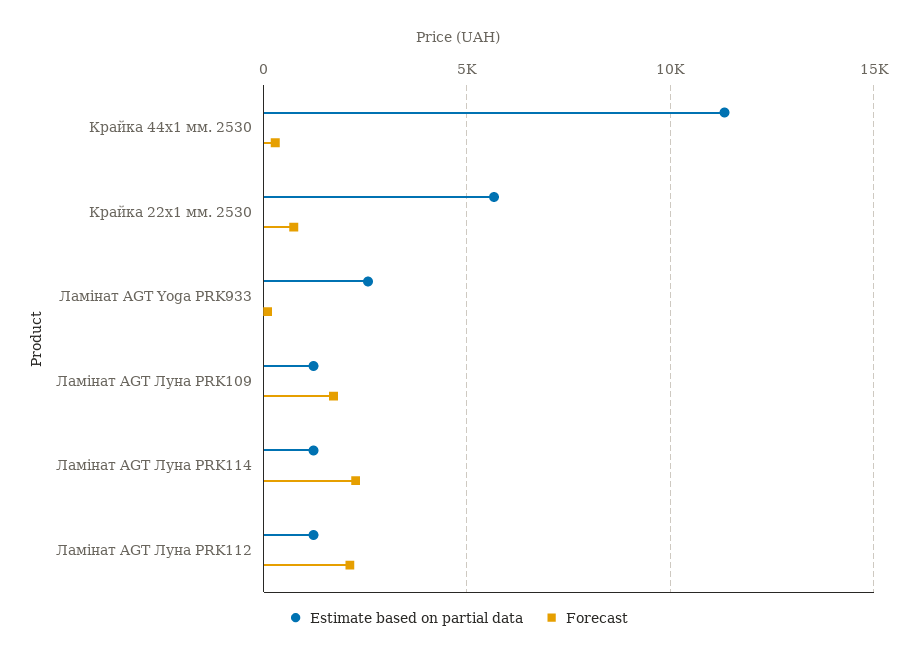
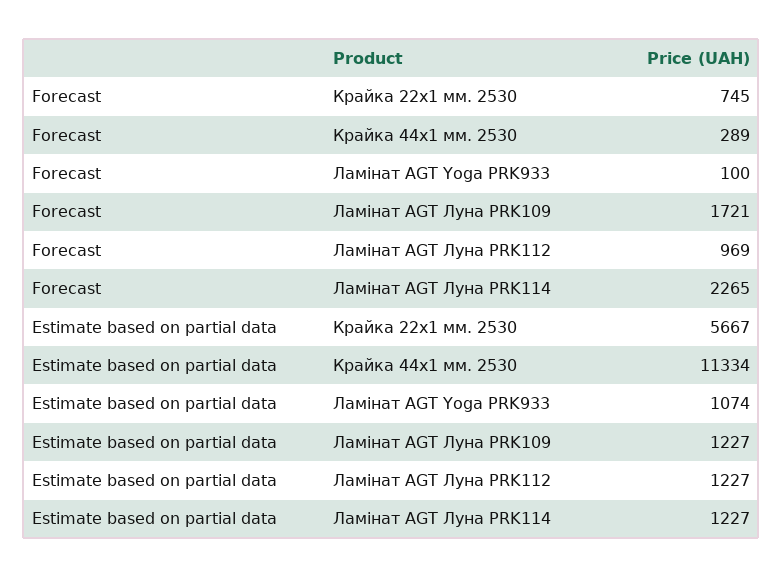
  {
    "Estimate based on partial data": {
      "Крайка 44x1 мм. 2530": 11334,
      "Крайка 22x1 мм. 2530": 5667,
-     "Ламінат AGT Yoga PRK933": 2500,
+     "Ламінат AGT Yoga PRK933": 1074,
      "Ламінат AGT Луна PRK109": 1227,
      "Ламінат AGT Луна PRK114": 1227,
      "Ламінат AGT Луна PRK112": 1227
    },
    "Forecast": {
      "Крайка 44x1 мм. 2530": 289,
      "Крайка 22x1 мм. 2530": 745,
      "Ламінат AGT Yoga PRK933": 100,
      "Ламінат AGT Луна PRK109": 1721,
      "Ламінат AGT Луна PRK114": 2265,
-     "Ламінат AGT Луна PRK112": 2000
+     "Ламінат AGT Луна PRK112": 969
    }
  }

